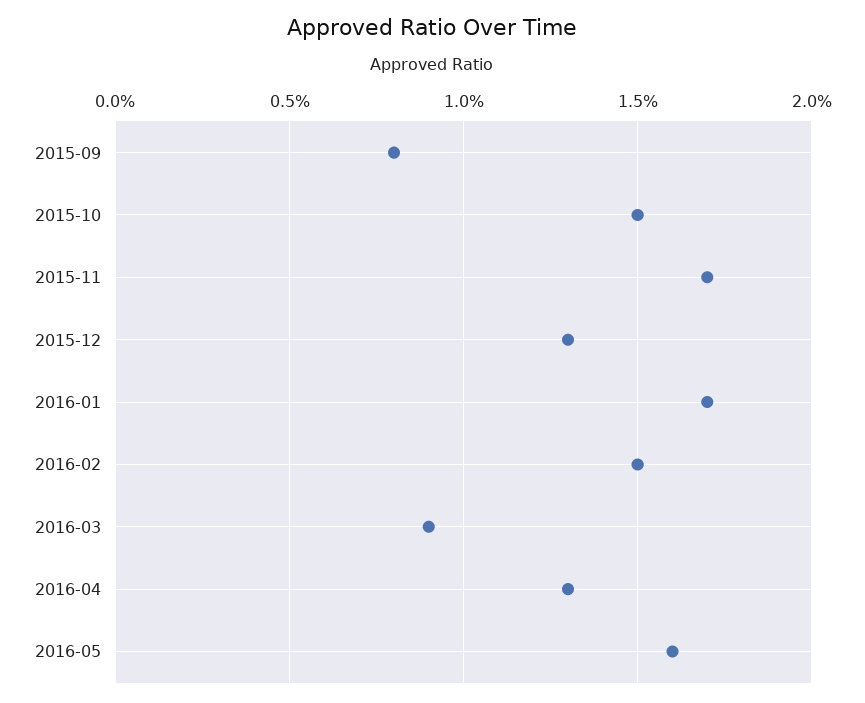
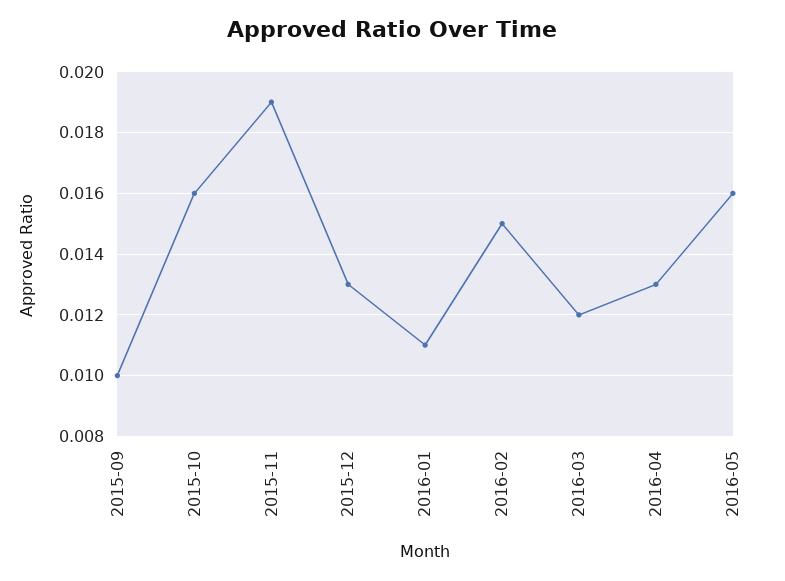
  {
-   "2015-09": 0.008,
+   "2015-09": 0.01,
-   "2015-10": 0.015,
+   "2015-10": 0.016,
-   "2015-11": 0.017,
+   "2015-11": 0.019,
    "2015-12": 0.013,
-   "2016-01": 0.017,
+   "2016-01": 0.011,
    "2016-02": 0.015,
-   "2016-03": 0.009,
+   "2016-03": 0.012,
    "2016-04": 0.013,
    "2016-05": 0.016
  }

